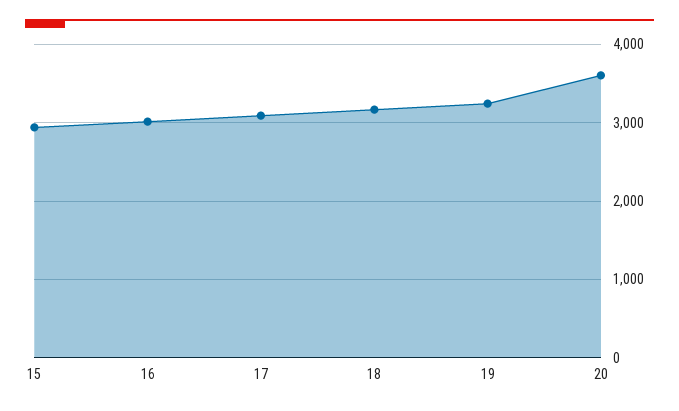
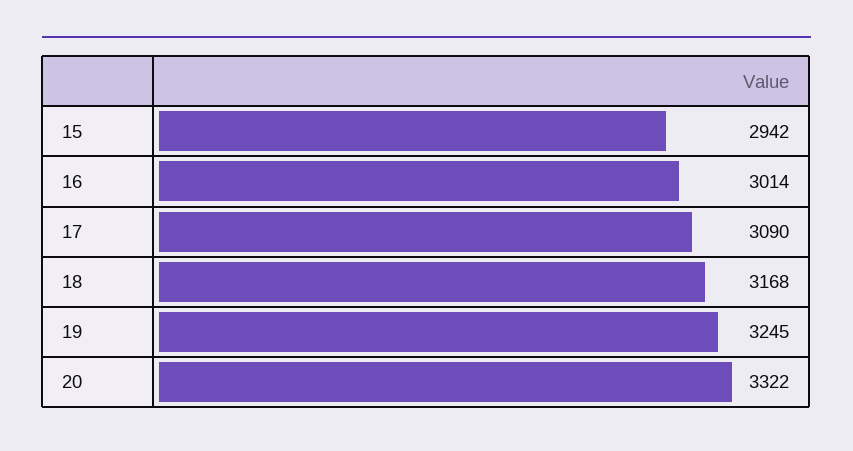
  {
    "15": 2942,
    "16": 3014,
    "17": 3090,
    "18": 3168,
    "19": 3245,
-   "20": 3600
+   "20": 3322
  }

